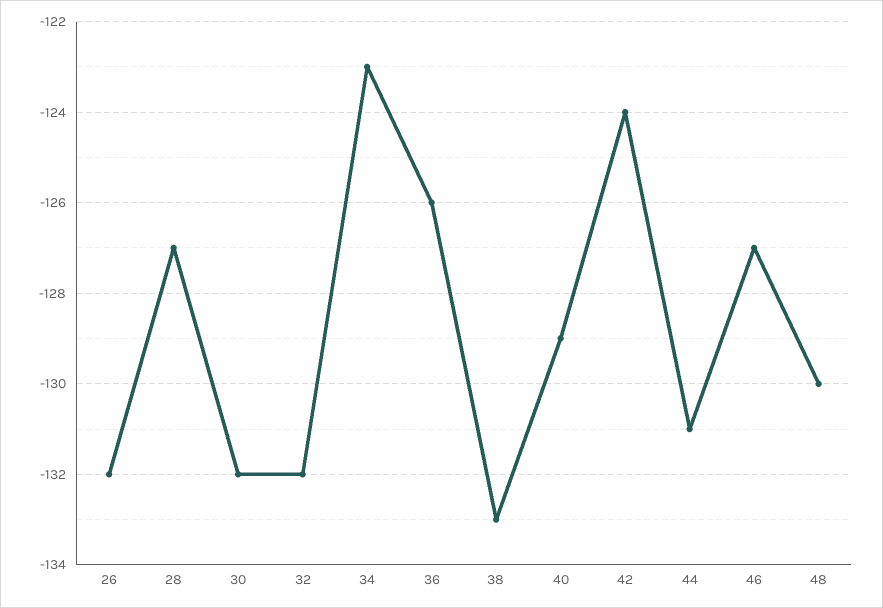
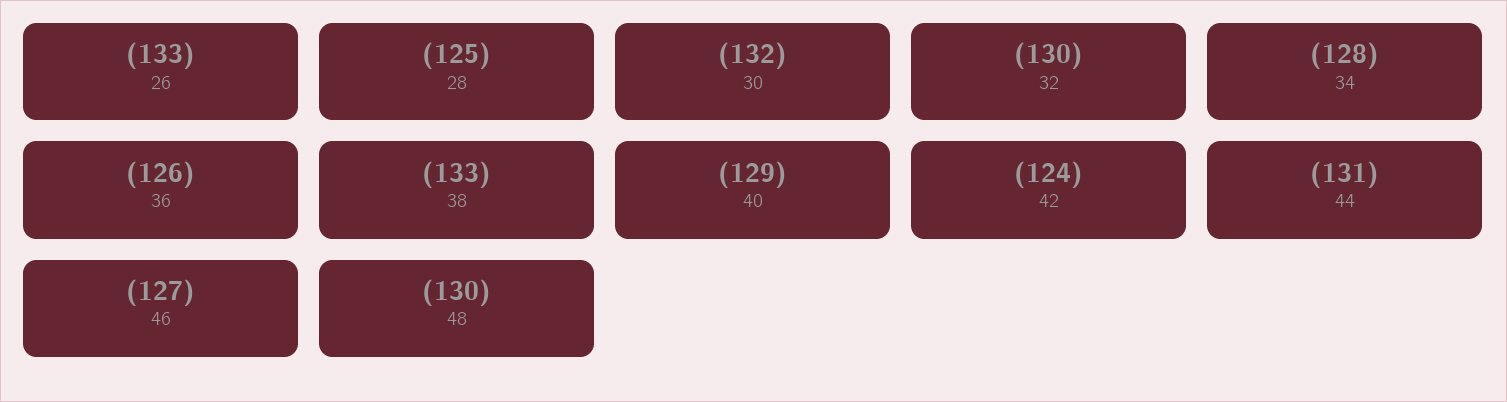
  {
-   "26": -132,
+   "26": -133,
-   "28": -127,
+   "28": -125,
    "30": -132,
-   "32": -132,
+   "32": -130,
-   "34": -123,
+   "34": -128,
    "36": -126,
    "38": -133,
    "40": -129,
    "42": -124,
    "44": -131,
    "46": -127,
    "48": -130
  }

